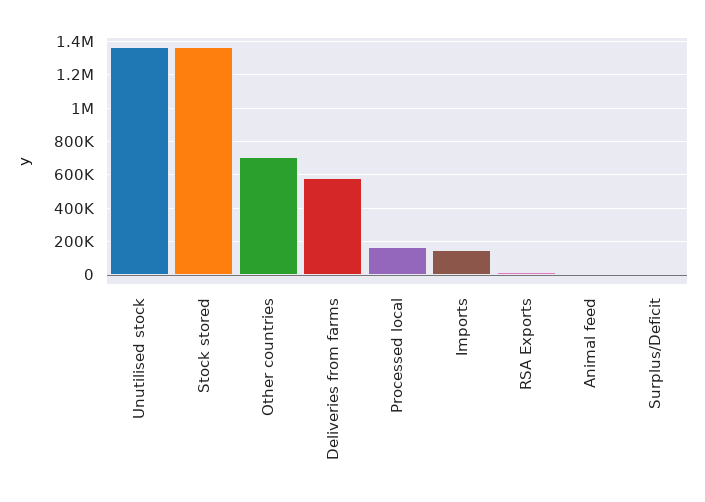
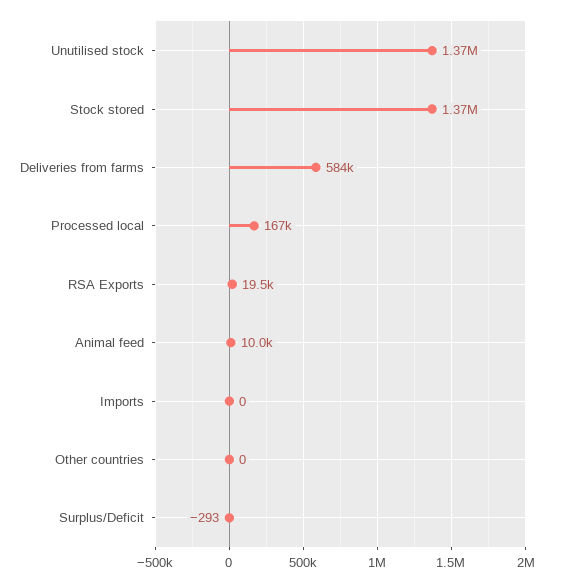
  {
    "Unutilised stock": 1370000,
    "Stock stored": 1370000,
-   "Other countries": 700000,
+   "Other countries": 0,
    "Deliveries from farms": 584000,
    "Processed local": 167000,
-   "Imports": 150000,
+   "Imports": 0,
    "RSA Exports": 19500,
    "Animal feed": 10000,
    "Surplus/Deficit": -293
  }

